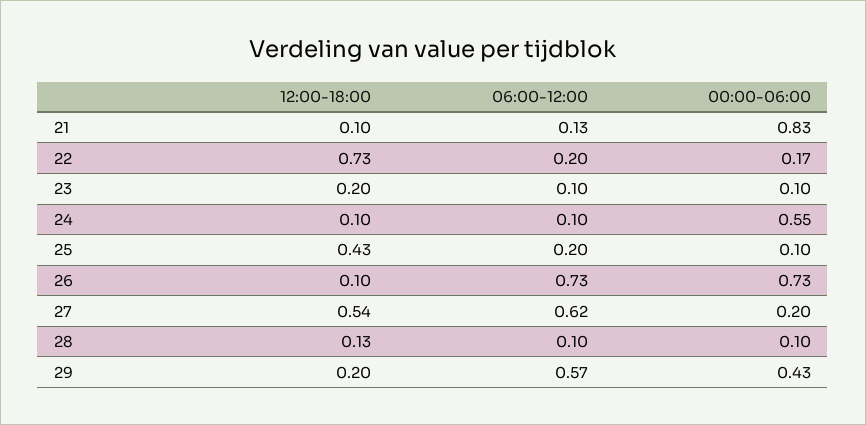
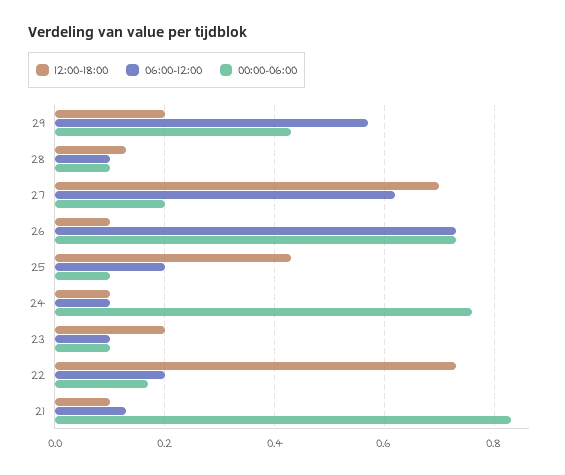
  {
    "12:00-18:00": {
      "21": 0.1,
      "22": 0.73,
      "23": 0.2,
      "24": 0.1,
      "25": 0.43,
      "26": 0.1,
-     "27": 0.54,
+     "27": 0.7,
      "28": 0.13,
      "29": 0.2
    },
    "06:00-12:00": {
      "21": 0.13,
      "22": 0.2,
      "23": 0.1,
      "24": 0.1,
      "25": 0.2,
      "26": 0.73,
      "27": 0.62,
      "28": 0.1,
      "29": 0.57
    },
    "00:00-06:00": {
      "21": 0.83,
      "22": 0.17,
      "23": 0.1,
-     "24": 0.55,
+     "24": 0.75,
      "25": 0.1,
      "26": 0.73,
      "27": 0.2,
      "28": 0.1,
      "29": 0.43
    }
  }

